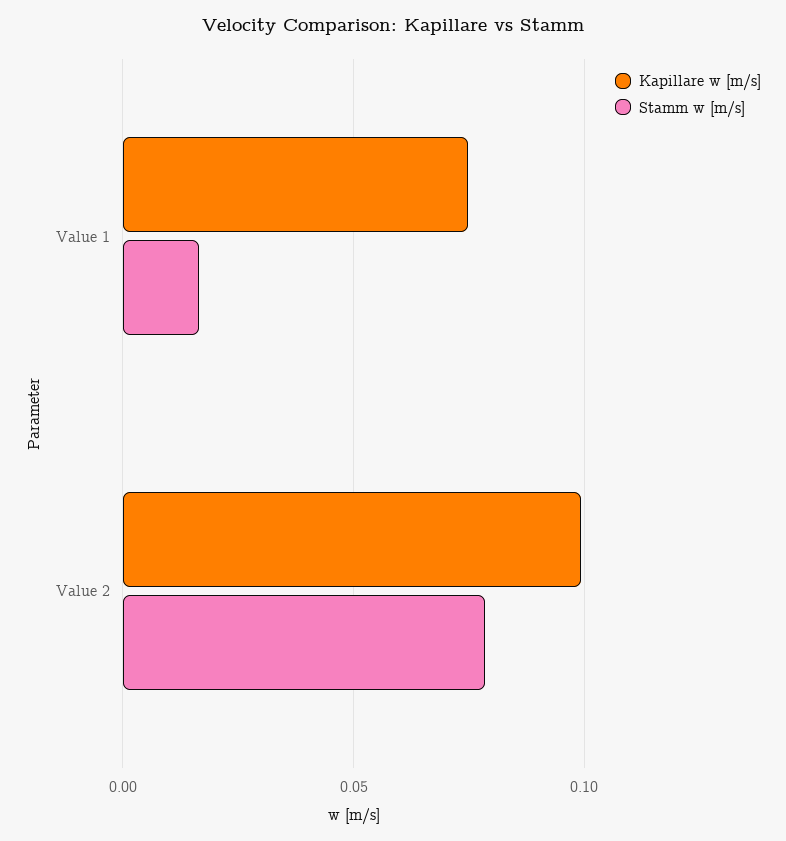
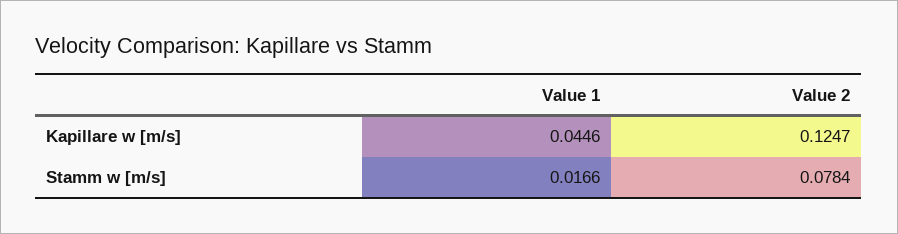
  {
    "Kapillare w [m/s]": {
-     "Value 1": 0.075,
+     "Value 1": 0.0446,
-     "Value 2": 0.1
+     "Value 2": 0.1247
    },
    "Stamm w [m/s]": {
      "Value 1": 0.0166,
      "Value 2": 0.0784
    }
  }

